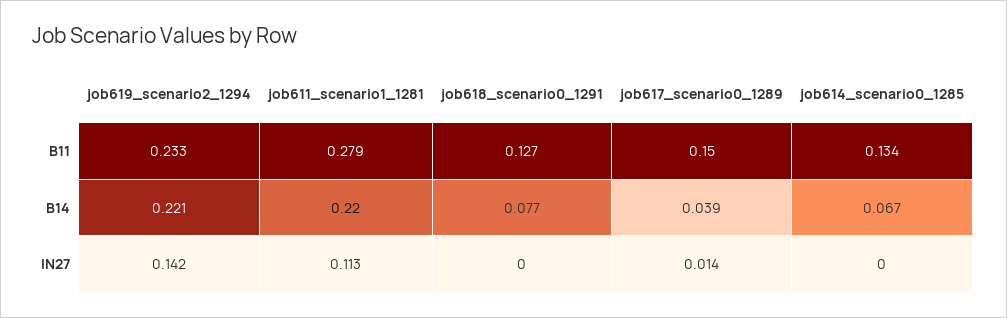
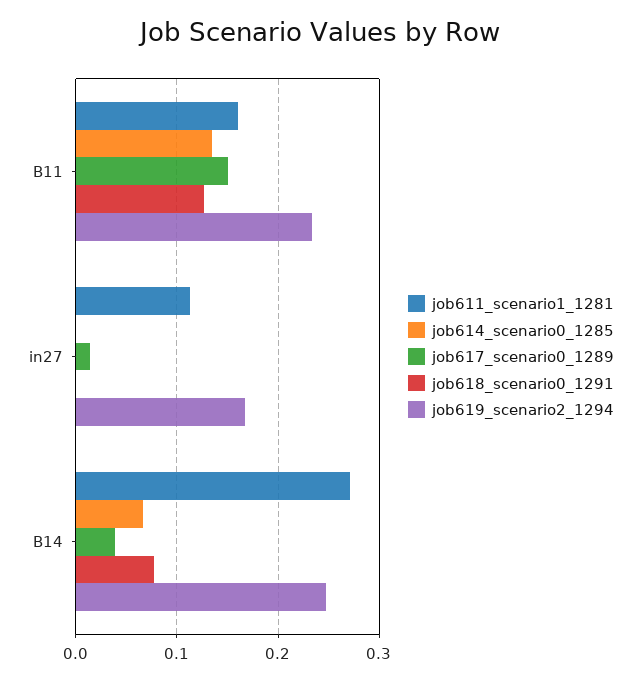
  {
    "job619_scenario2_1294": {
      "B11": 0.233,
-     "B14": 0.221,
+     "B14": 0.25,
-     "IN27": 0.142
+     "IN27": 0.17
    },
    "job611_scenario1_1281": {
-     "B11": 0.279,
+     "B11": 0.16,
-     "B14": 0.22,
+     "B14": 0.27,
      "IN27": 0.113
    },
    "job618_scenario0_1291": {
      "B11": 0.127,
      "B14": 0.077,
      "IN27": 0
    },
    "job617_scenario0_1289": {
      "B11": 0.15,
      "B14": 0.039,
      "IN27": 0.014
    },
    "job614_scenario0_1285": {
      "B11": 0.134,
      "B14": 0.067,
      "IN27": 0
    }
  }

